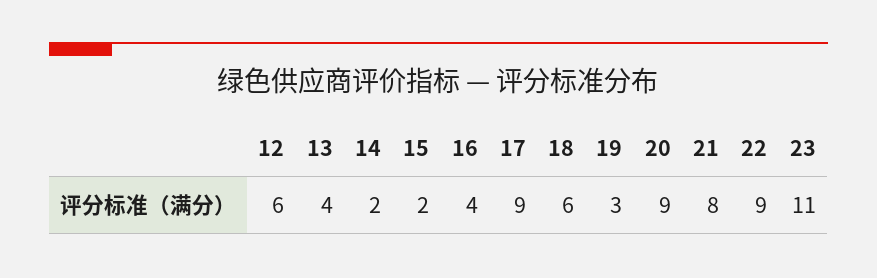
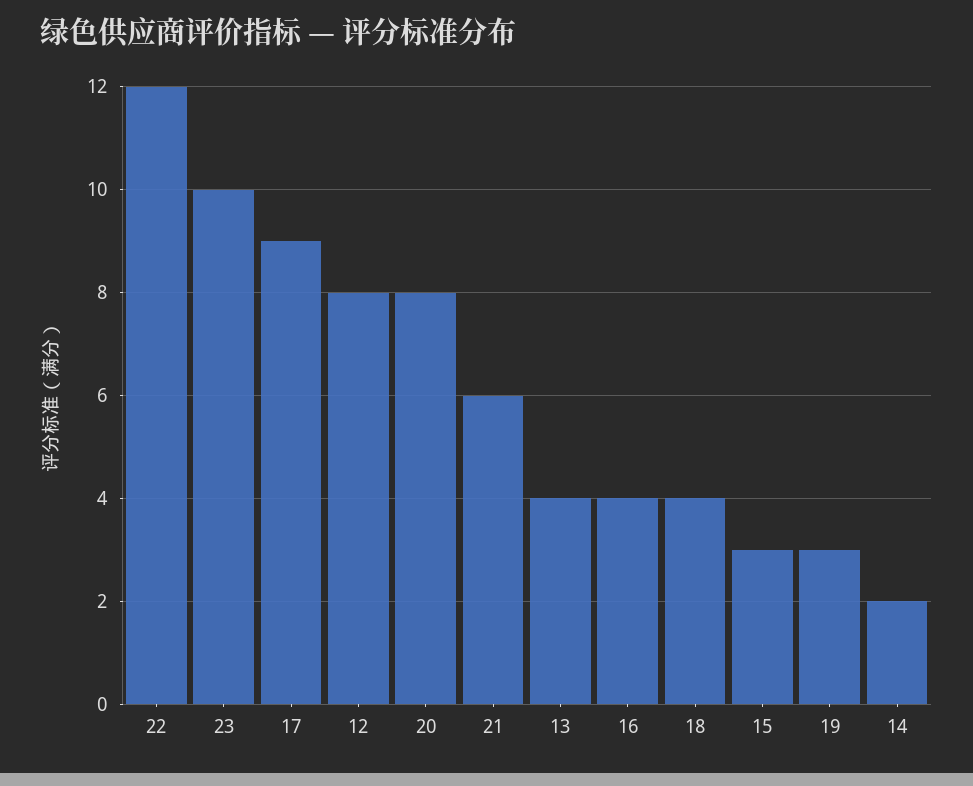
  {
-   "12": 6,
+   "12": 8,
    "13": 4,
    "14": 2,
-   "15": 2,
+   "15": 3,
    "16": 4,
    "17": 9,
-   "18": 6,
+   "18": 4,
    "19": 3,
-   "20": 9,
+   "20": 8,
-   "21": 8,
+   "21": 6,
-   "22": 9,
+   "22": 12,
-   "23": 11
+   "23": 10
  }

